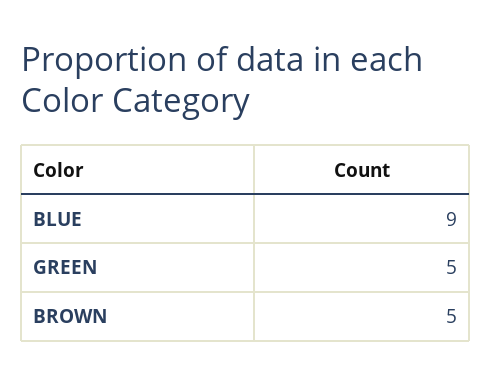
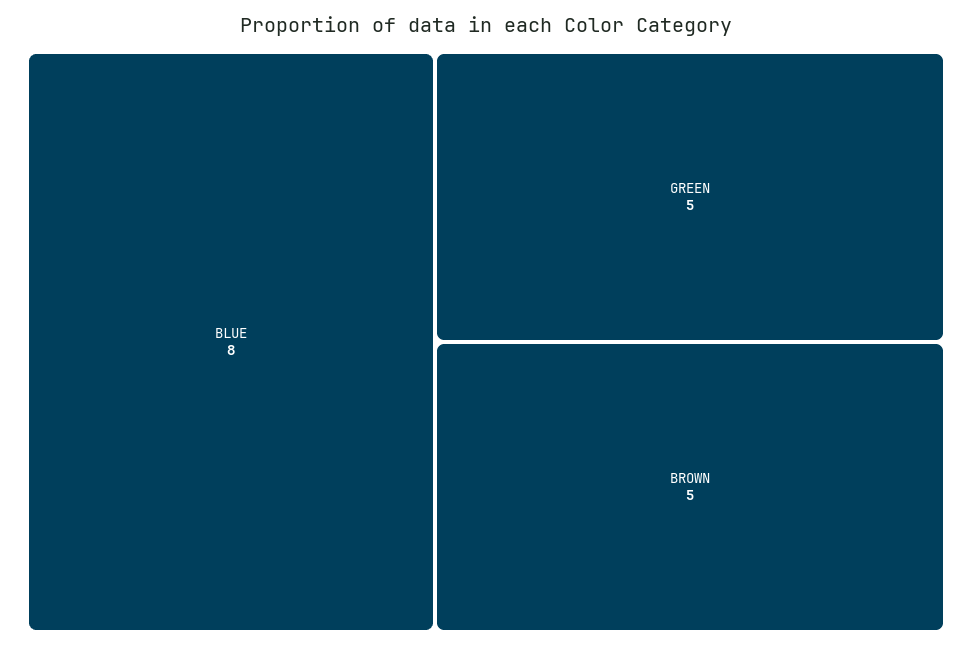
  {
-   "BLUE": 9,
+   "BLUE": 8,
    "GREEN": 5,
    "BROWN": 5
  }

